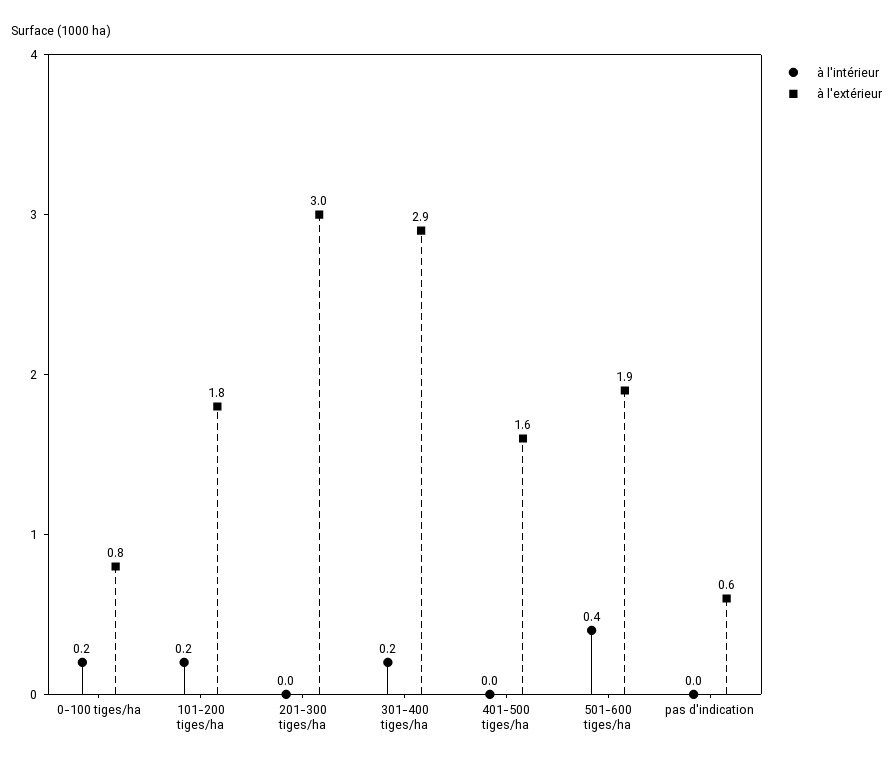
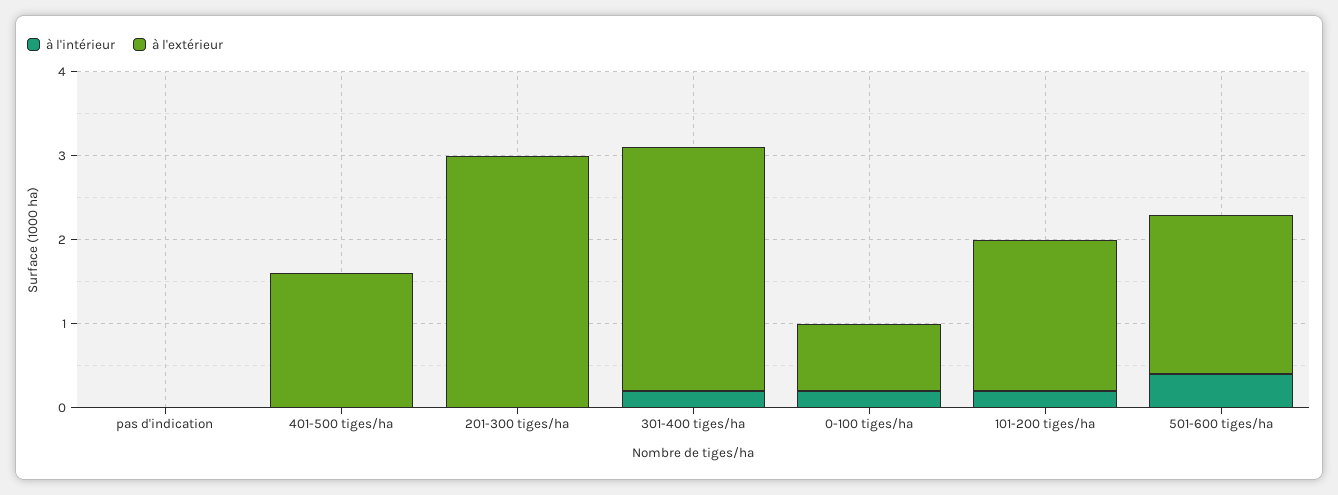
  {
    "à l'intérieur": {
      "0-100 tiges/ha": 0.2,
      "101-200 tiges/ha": 0.2,
      "201-300 tiges/ha": 0,
      "301-400 tiges/ha": 0.2,
      "401-500 tiges/ha": 0,
      "501-600 tiges/ha": 0.4,
      "pas d'indication": 0
    },
    "à l'extérieur": {
      "0-100 tiges/ha": 0.8,
      "101-200 tiges/ha": 1.8,
      "201-300 tiges/ha": 3,
      "301-400 tiges/ha": 2.9,
      "401-500 tiges/ha": 1.6,
      "501-600 tiges/ha": 1.9,
-     "pas d'indication": 0.6
+     "pas d'indication": 0
    }
  }

